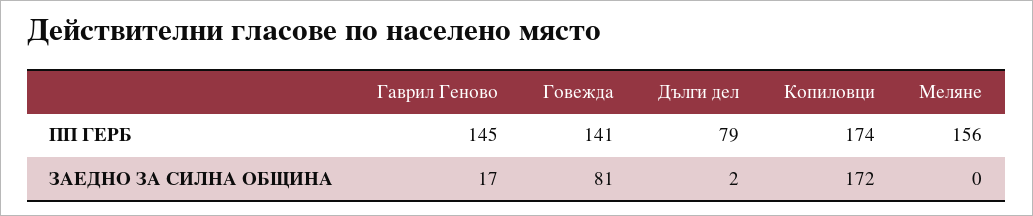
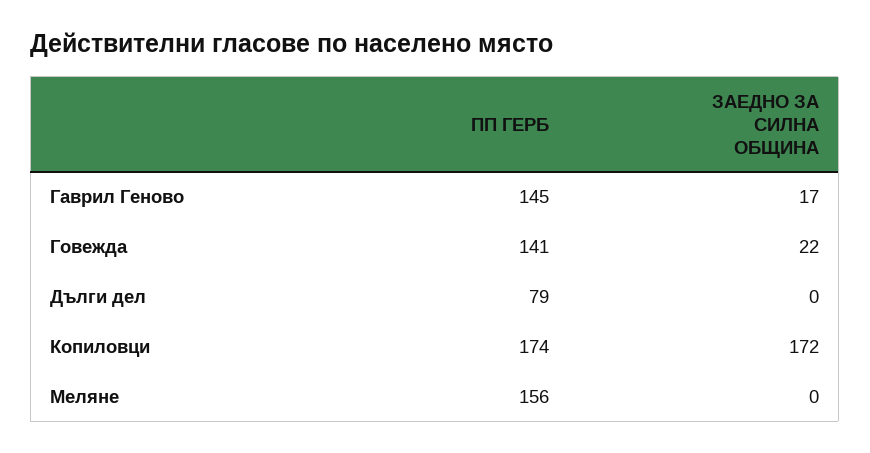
  {
    "Гаврил Геново": {
      "ПП ГЕРБ": 145,
      "ЗАЕДНО ЗА СИЛНА ОБЩИНА": 17
    },
    "Говежда": {
      "ПП ГЕРБ": 141,
-     "ЗАЕДНО ЗА СИЛНА ОБЩИНА": 81
+     "ЗАЕДНО ЗА СИЛНА ОБЩИНА": 22
    },
    "Дълги дел": {
      "ПП ГЕРБ": 79,
-     "ЗАЕДНО ЗА СИЛНА ОБЩИНА": 2
+     "ЗАЕДНО ЗА СИЛНА ОБЩИНА": 0
    },
    "Копиловци": {
      "ПП ГЕРБ": 174,
      "ЗАЕДНО ЗА СИЛНА ОБЩИНА": 172
    },
    "Меляне": {
      "ПП ГЕРБ": 156,
      "ЗАЕДНО ЗА СИЛНА ОБЩИНА": 0
    }
  }

